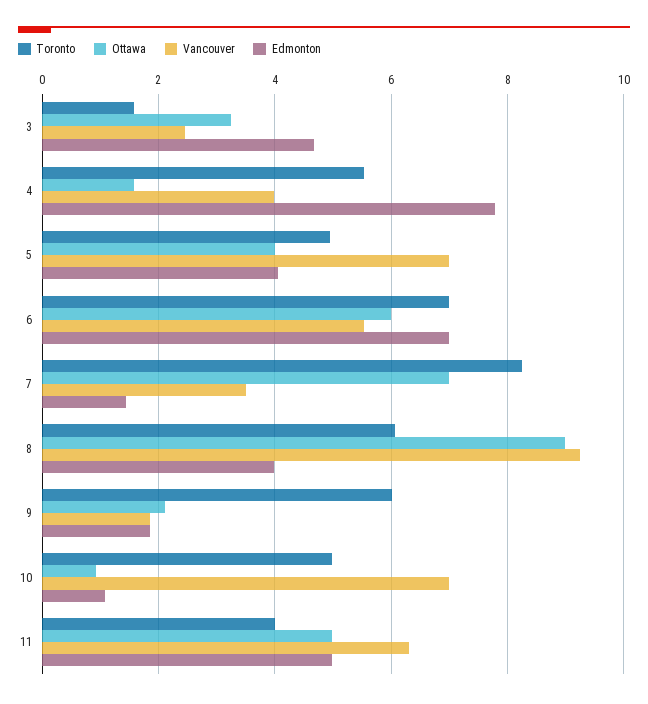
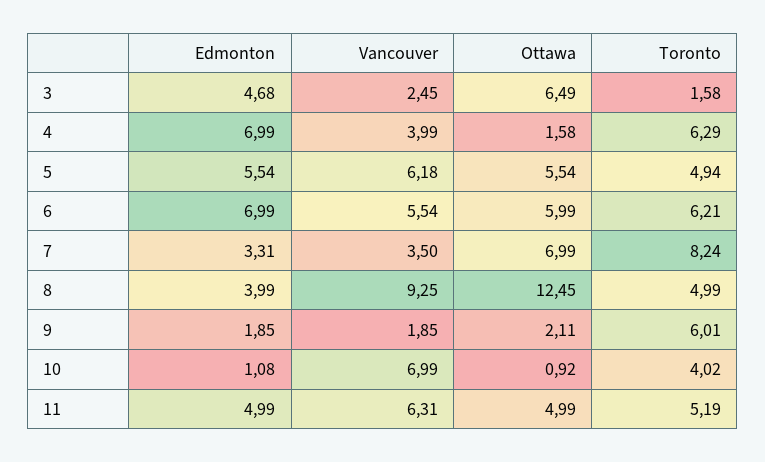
  {
    "Toronto": {
      "3": 1.58,
-     "4": 5.6,
+     "4": 6.29,
      "5": 4.94,
-     "6": 7,
+     "6": 6.21,
      "7": 8.24,
-     "8": 6,
+     "8": 4.99,
      "9": 6.01,
-     "10": 5,
+     "10": 4.02,
-     "11": 4
+     "11": 5.19
    },
    "Ottawa": {
-     "3": 3.2,
+     "3": 6.49,
      "4": 1.58,
-     "5": 4,
+     "5": 5.54,
      "6": 5.99,
      "7": 6.99,
-     "8": 9,
+     "8": 12.45,
      "9": 2.11,
      "10": 0.92,
      "11": 4.99
    },
    "Vancouver": {
      "3": 2.45,
      "4": 3.99,
-     "5": 7,
+     "5": 6.18,
      "6": 5.54,
      "7": 3.5,
      "8": 9.25,
      "9": 1.85,
      "10": 6.99,
      "11": 6.31
    },
    "Edmonton": {
      "3": 4.68,
-     "4": 7.8,
+     "4": 6.99,
-     "5": 4,
+     "5": 5.54,
      "6": 6.99,
-     "7": 1.4,
+     "7": 3.31,
      "8": 3.99,
      "9": 1.85,
      "10": 1.08,
      "11": 4.99
    }
  }

